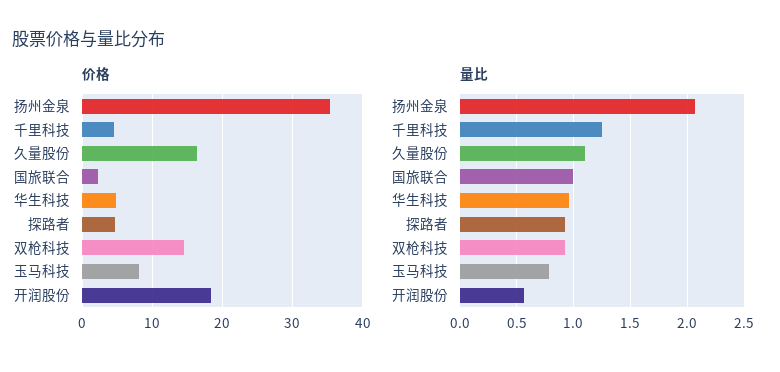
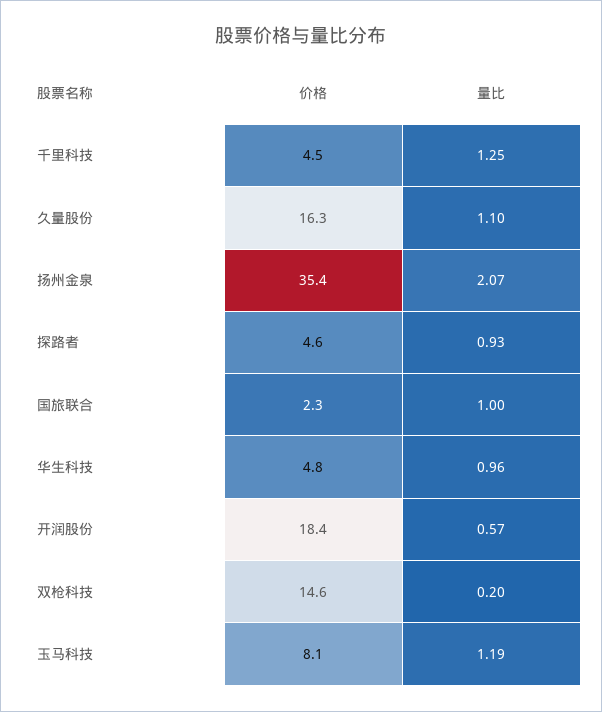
  {
    "价格": {
      "扬州金泉": 35.4,
      "千里科技": 4.5,
      "久量股份": 16.3,
      "国旅联合": 2.3,
      "华生科技": 4.8,
      "探路者": 4.6,
      "双枪科技": 14.6,
      "玉马科技": 8.1,
      "开润股份": 18.4
    },
    "量比": {
      "扬州金泉": 2.07,
      "千里科技": 1.25,
      "久量股份": 1.1,
      "国旅联合": 1,
      "华生科技": 0.96,
      "探路者": 0.93,
-     "双枪科技": 0.9,
+     "双枪科技": 0.2,
-     "玉马科技": 0.8,
+     "玉马科技": 1.19,
      "开润股份": 0.57
    }
  }

